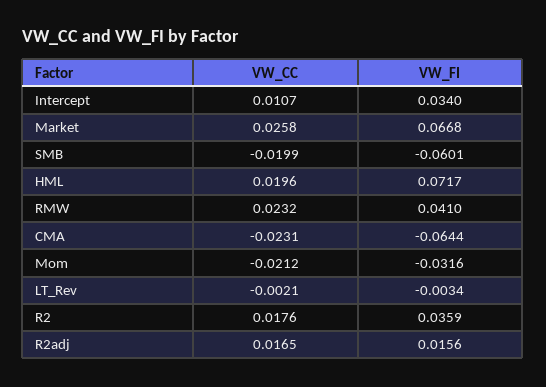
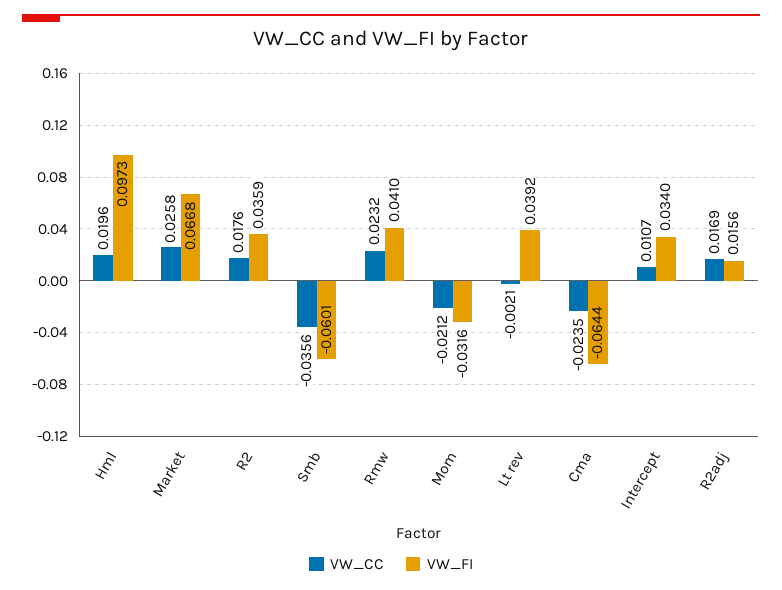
  {
    "VW_CC": {
      "Intercept": 0.0107,
      "Market": 0.0258,
-     "SMB": -0.0199,
+     "SMB": -0.0356,
      "HML": 0.0196,
      "RMW": 0.0232,
-     "CMA": -0.0231,
+     "CMA": -0.0235,
      "Mom": -0.0212,
      "LT_Rev": -0.0021,
      "R2": 0.0176,
-     "R2adj": 0.0165
+     "R2adj": 0.0169
    },
    "VW_FI": {
      "Intercept": 0.034,
      "Market": 0.0668,
      "SMB": -0.0601,
-     "HML": 0.0717,
+     "HML": 0.0973,
      "RMW": 0.041,
      "CMA": -0.0644,
      "Mom": -0.0316,
-     "LT_Rev": -0.0034,
+     "LT_Rev": 0.0392,
      "R2": 0.0359,
      "R2adj": 0.0156
    }
  }

